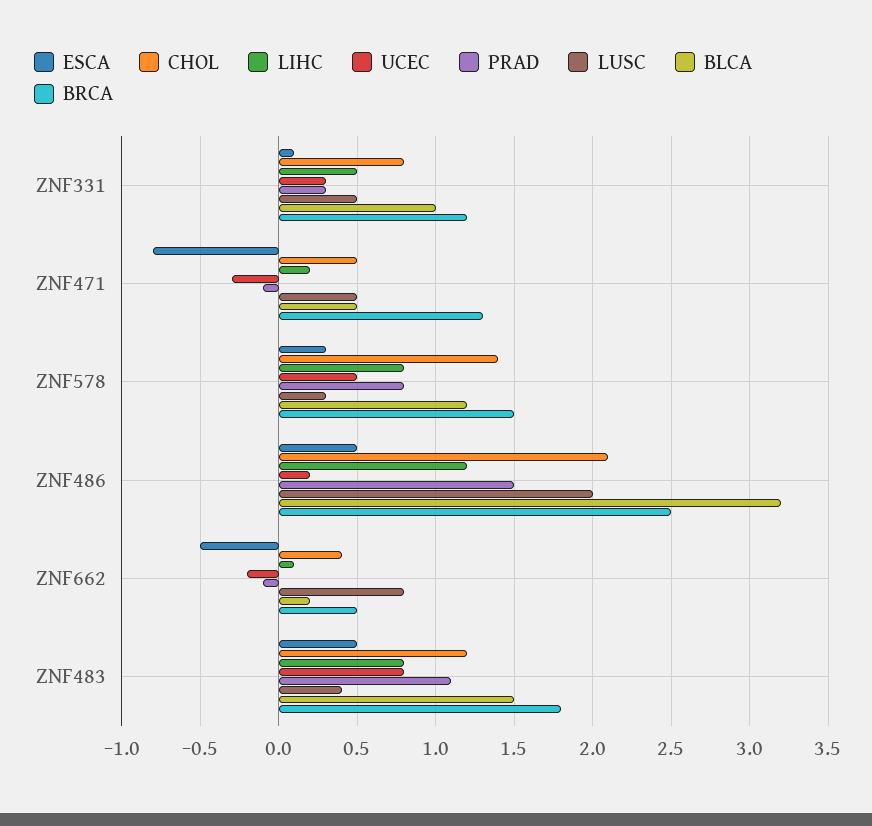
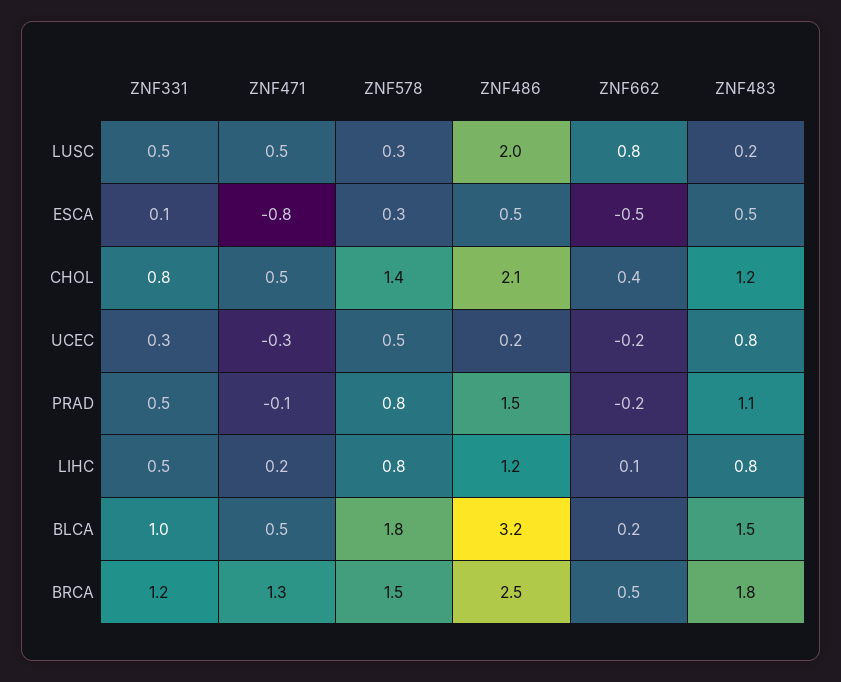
  {
    "ESCA": {
      "ZNF331": 0.1,
      "ZNF471": -0.8,
      "ZNF578": 0.3,
      "ZNF486": 0.5,
      "ZNF662": -0.5,
      "ZNF483": 0.5
    },
    "CHOL": {
      "ZNF331": 0.8,
      "ZNF471": 0.5,
      "ZNF578": 1.4,
      "ZNF486": 2.1,
      "ZNF662": 0.4,
      "ZNF483": 1.2
    },
    "LIHC": {
      "ZNF331": 0.5,
      "ZNF471": 0.2,
      "ZNF578": 0.8,
      "ZNF486": 1.2,
      "ZNF662": 0.1,
      "ZNF483": 0.8
    },
    "UCEC": {
      "ZNF331": 0.3,
      "ZNF471": -0.3,
      "ZNF578": 0.5,
      "ZNF486": 0.2,
      "ZNF662": -0.2,
      "ZNF483": 0.8
    },
    "PRAD": {
-     "ZNF331": 0.3,
+     "ZNF331": 0.5,
      "ZNF471": -0.1,
      "ZNF578": 0.8,
      "ZNF486": 1.5,
-     "ZNF662": -0.1,
+     "ZNF662": -0.2,
      "ZNF483": 1.1
    },
    "LUSC": {
      "ZNF331": 0.5,
      "ZNF471": 0.5,
      "ZNF578": 0.3,
      "ZNF486": 2,
      "ZNF662": 0.8,
-     "ZNF483": 0.4
+     "ZNF483": 0.2
    },
    "BLCA": {
      "ZNF331": 1,
      "ZNF471": 0.5,
-     "ZNF578": 1.2,
+     "ZNF578": 1.8,
      "ZNF486": 3.2,
      "ZNF662": 0.2,
      "ZNF483": 1.5
    },
    "BRCA": {
      "ZNF331": 1.2,
      "ZNF471": 1.3,
      "ZNF578": 1.5,
      "ZNF486": 2.5,
      "ZNF662": 0.5,
      "ZNF483": 1.8
    }
  }

